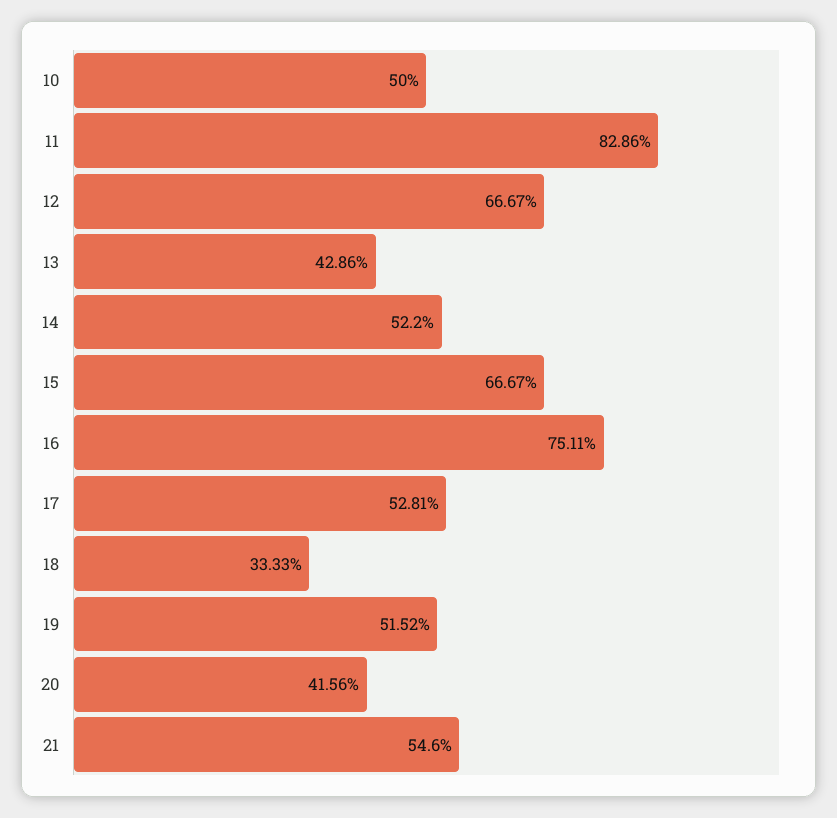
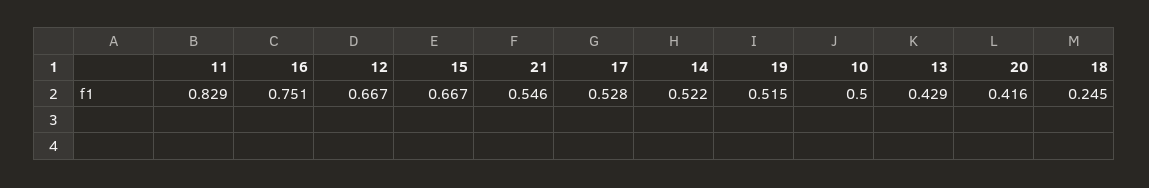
  {
    "10": 0.5,
    "11": 0.8286,
    "12": 0.6667,
    "13": 0.4286,
    "14": 0.522,
    "15": 0.6667,
    "16": 0.7511,
    "17": 0.5281,
-   "18": 0.3333,
+   "18": 0.245,
    "19": 0.5152,
    "20": 0.4156,
    "21": 0.546
  }

